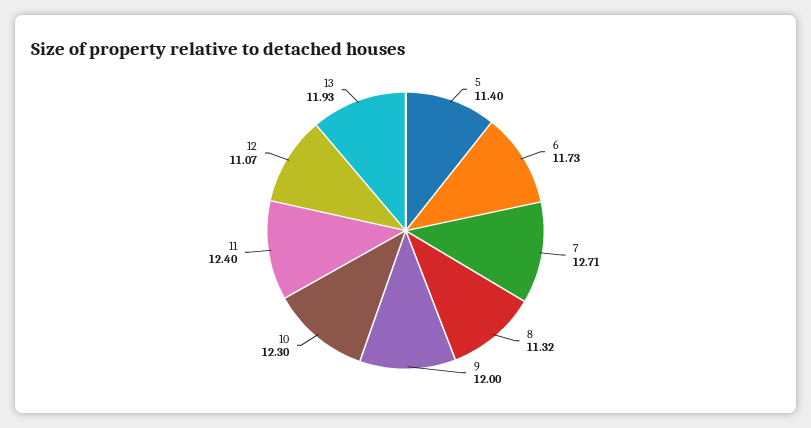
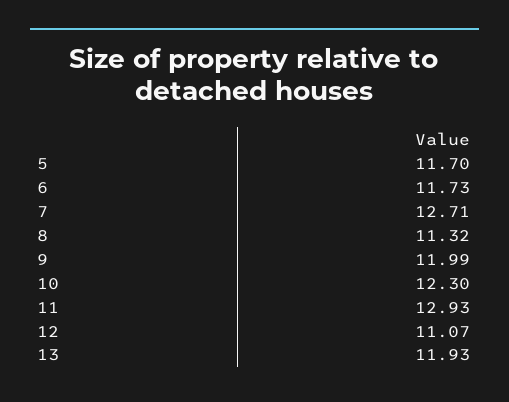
  {
-   "5": 11.4,
+   "5": 11.7,
    "6": 11.73,
    "7": 12.71,
    "8": 11.32,
-   "9": 12,
+   "9": 11.99,
    "10": 12.3,
-   "11": 12.4,
+   "11": 12.93,
    "12": 11.07,
    "13": 11.93
  }

